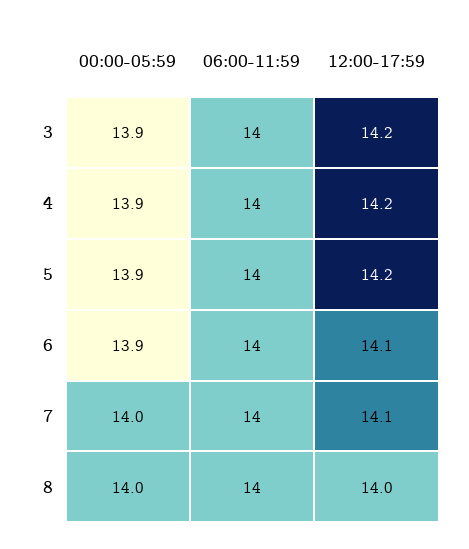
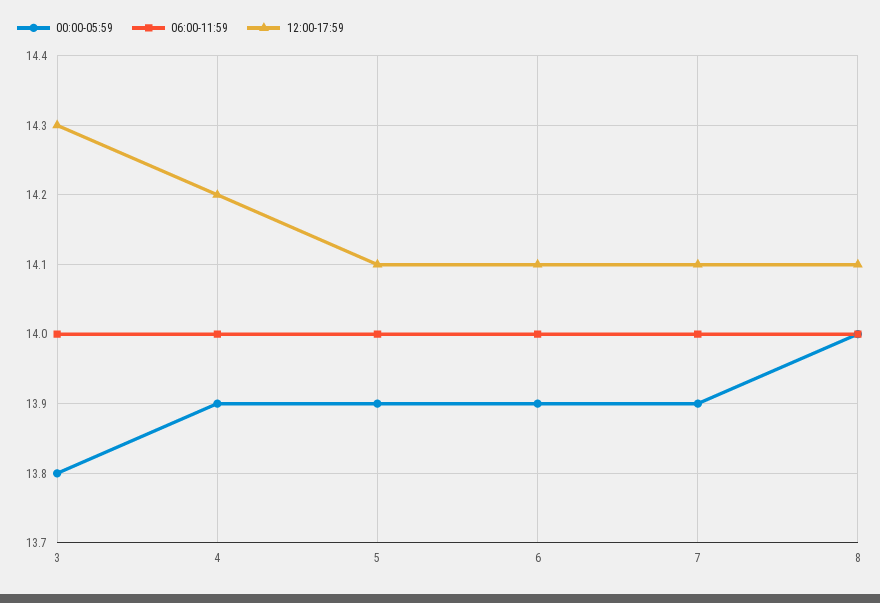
  {
    "00:00-05:59": {
-     "3": 13.9,
+     "3": 13.8,
      "4": 13.9,
      "5": 13.9,
      "6": 13.9,
-     "7": 14,
+     "7": 13.9,
      "8": 14
    },
    "06:00-11:59": {
      "3": 14,
      "4": 14,
      "5": 14,
      "6": 14,
      "7": 14,
      "8": 14
    },
    "12:00-17:59": {
-     "3": 14.2,
+     "3": 14.3,
      "4": 14.2,
-     "5": 14.2,
+     "5": 14.1,
      "6": 14.1,
      "7": 14.1,
-     "8": 14
+     "8": 14.1
    }
  }

